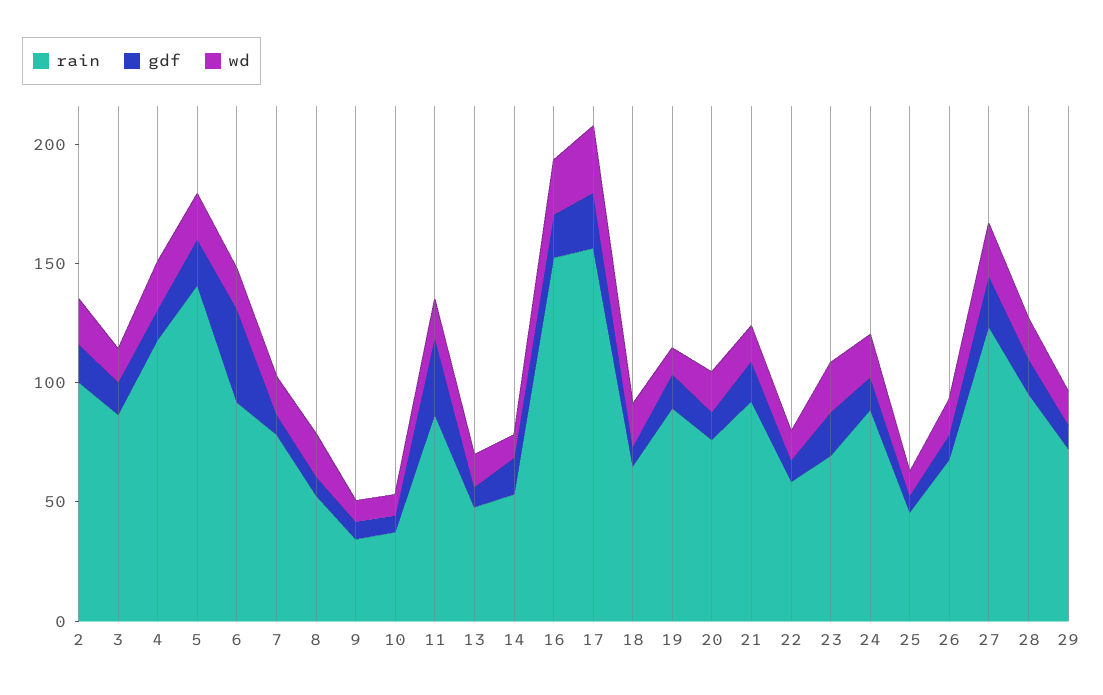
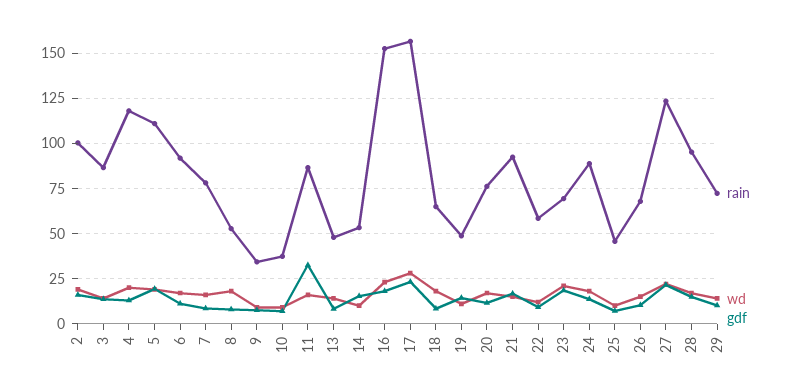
  {
    "rain": {
      "2": 100,
      "3": 85,
      "4": 120,
-     "5": 140,
+     "5": 110,
      "6": 90,
      "7": 80,
      "8": 55,
      "9": 35,
      "10": 35,
      "11": 85,
      "13": 50,
      "14": 55,
      "16": 155,
      "17": 155,
      "18": 65,
-     "19": 90,
+     "19": 50,
      "20": 75,
      "21": 90,
      "22": 60,
      "23": 70,
      "24": 90,
      "25": 45,
      "26": 70,
      "27": 125,
      "28": 95,
      "29": 70
    },
    "gdf": {
      "2": 15,
      "3": 15,
      "4": 15,
      "5": 20,
-     "6": 40,
+     "6": 10,
      "7": 10,
      "8": 10,
      "9": 10,
      "10": 5,
      "11": 30,
      "13": 10,
      "14": 15,
      "16": 20,
      "17": 25,
      "18": 10,
      "19": 15,
      "20": 10,
      "21": 15,
      "22": 10,
      "23": 20,
      "24": 15,
      "25": 5,
      "26": 10,
      "27": 20,
      "28": 15,
      "29": 10
    },
    "wd": {
      "2": 20,
      "3": 15,
      "4": 20,
      "5": 20,
      "6": 15,
      "7": 15,
      "8": 20,
      "9": 10,
      "10": 10,
      "11": 15,
      "13": 15,
      "14": 10,
      "16": 25,
      "17": 30,
      "18": 20,
      "19": 10,
      "20": 15,
      "21": 15,
      "22": 10,
      "23": 20,
      "24": 20,
      "25": 10,
      "26": 15,
      "27": 20,
      "28": 15,
      "29": 15
    }
  }

